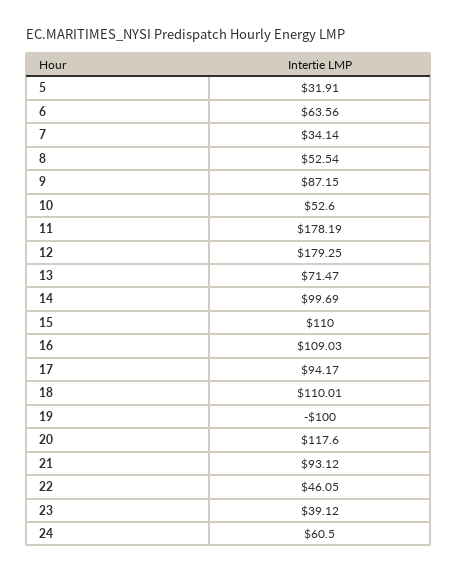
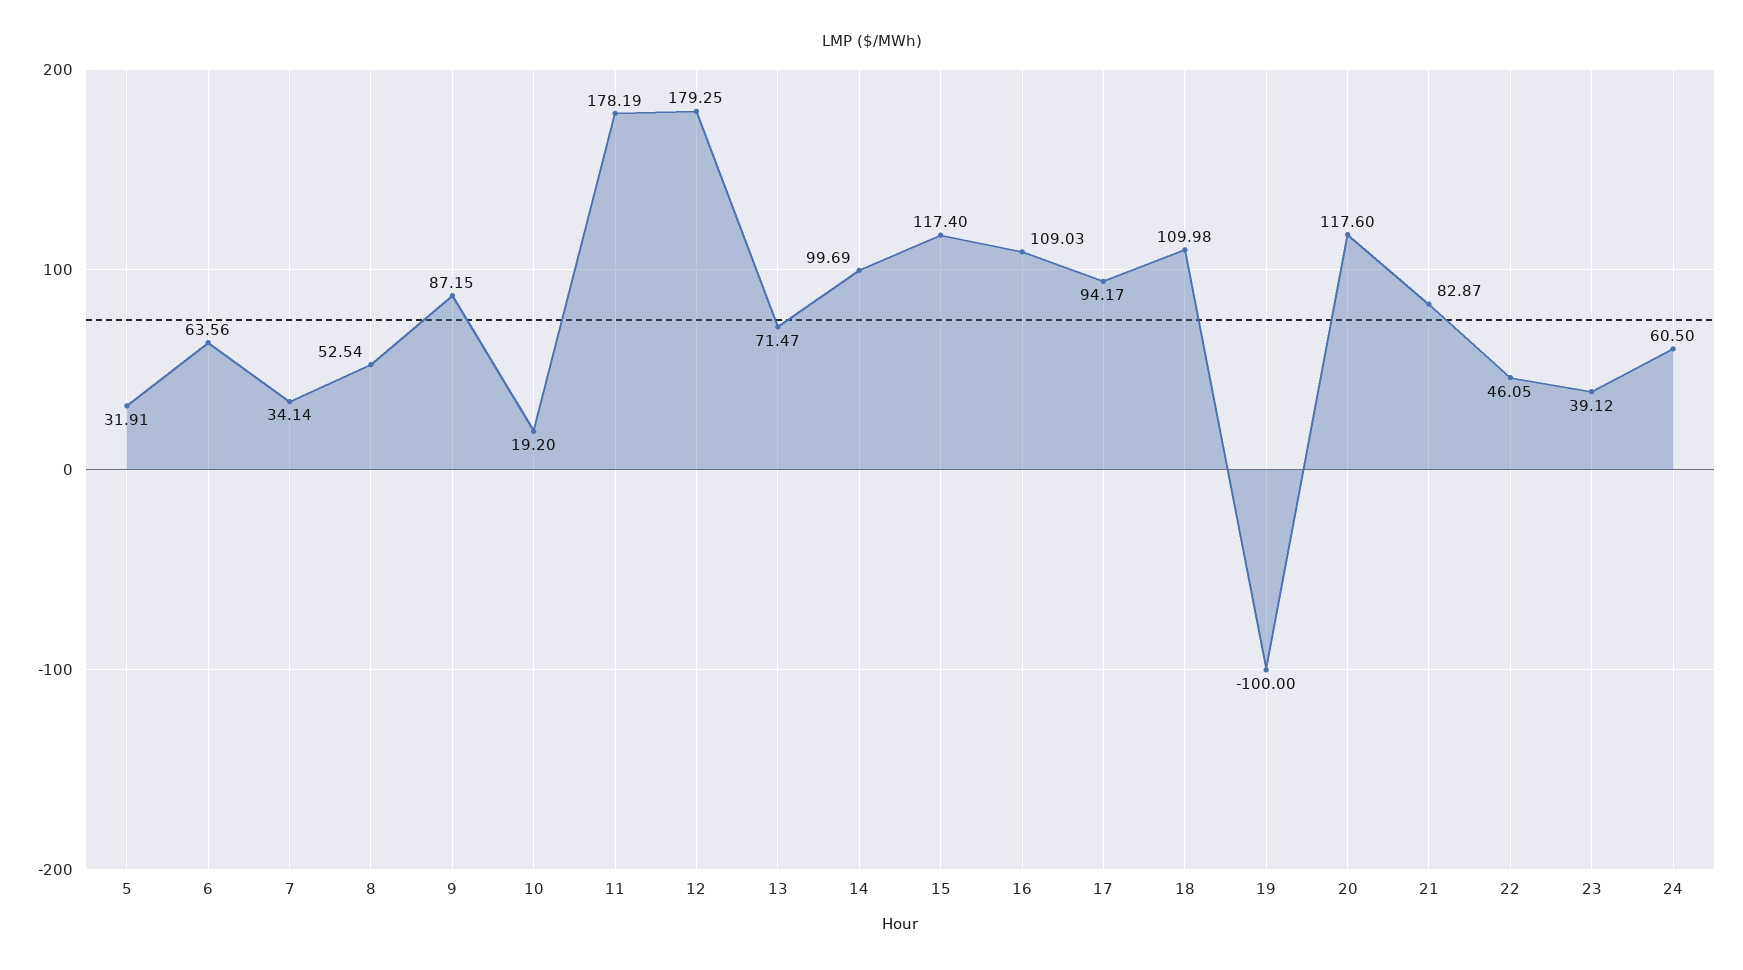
  {
    "5": 31.91,
    "6": 63.56,
    "7": 34.14,
    "8": 52.54,
    "9": 87.15,
-   "10": 52.6,
+   "10": 19.2,
    "11": 178.19,
    "12": 179.25,
    "13": 71.47,
    "14": 99.69,
-   "15": 110,
+   "15": 117.4,
    "16": 109.03,
    "17": 94.17,
-   "18": 110.01,
+   "18": 109.98,
    "19": -100,
    "20": 117.6,
-   "21": 93.12,
+   "21": 82.87,
    "22": 46.05,
    "23": 39.12,
    "24": 60.5
  }

